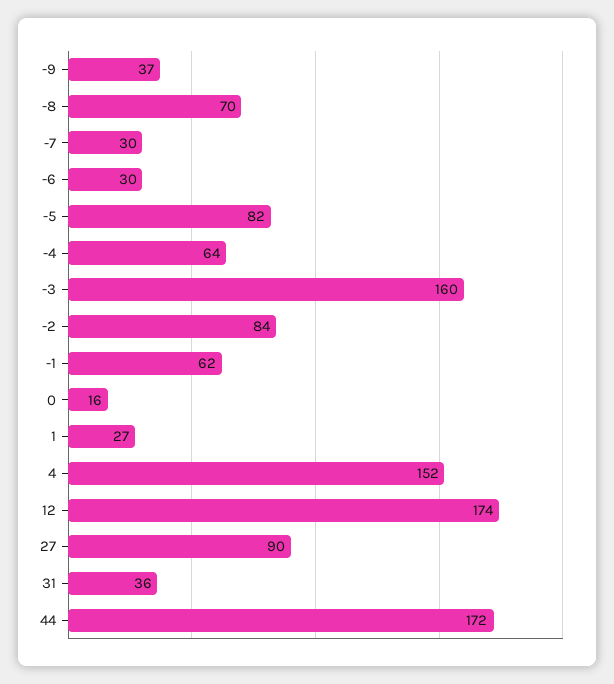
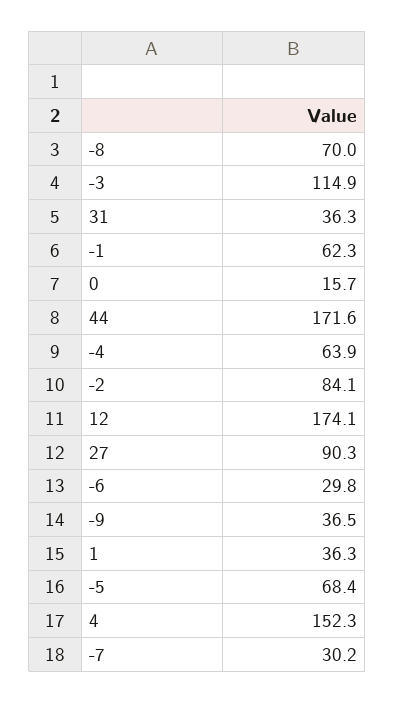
  {
    "-9": 36.5,
    "-8": 70,
    "-7": 30.2,
    "-6": 29.8,
-   "-5": 82,
+   "-5": 68.4,
    "-4": 63.9,
-   "-3": 160,
+   "-3": 114.9,
    "-2": 84.1,
    "-1": 62.3,
    "0": 15.7,
-   "1": 27,
+   "1": 36.3,
    "4": 152.3,
    "12": 174.1,
    "27": 90.3,
    "31": 36.3,
    "44": 171.6
  }

